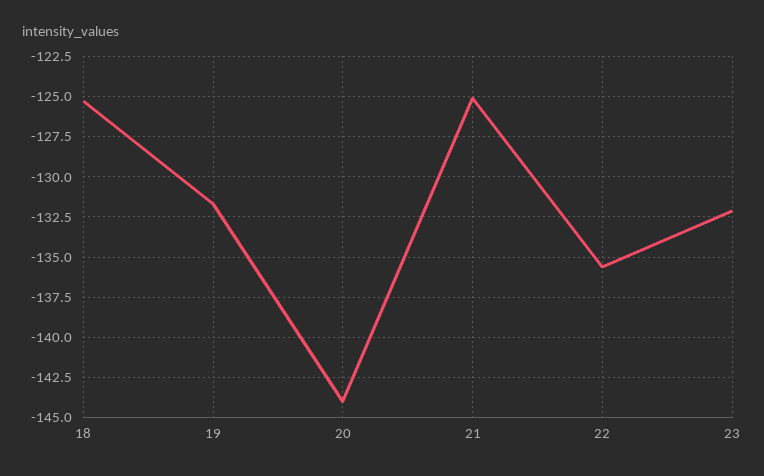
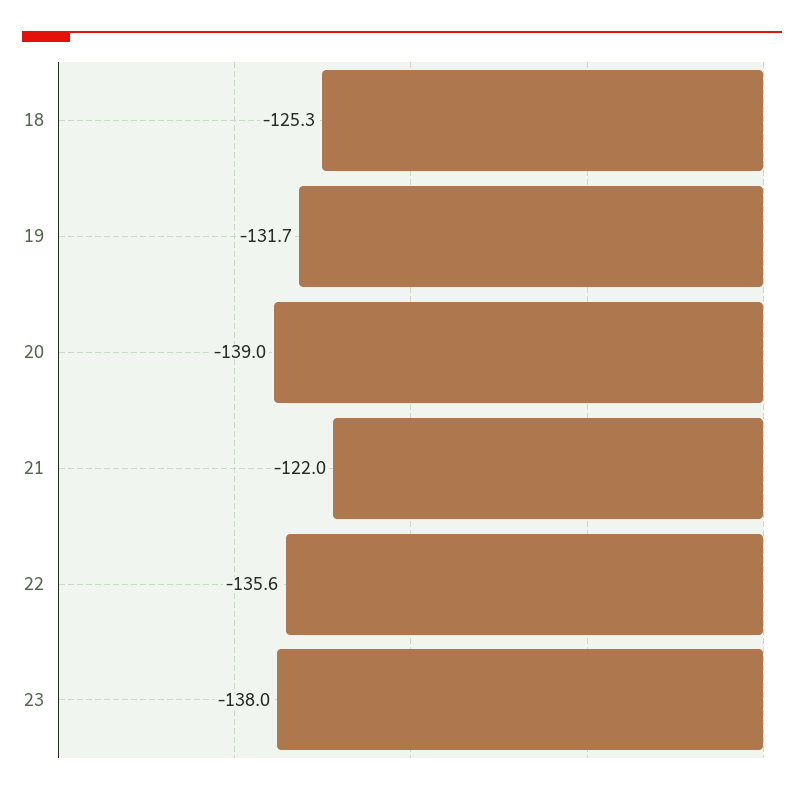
  {
    "18": -125.3,
    "19": -131.7,
-   "20": -144,
+   "20": -139,
-   "21": -125,
+   "21": -122,
    "22": -135.6,
-   "23": -132
+   "23": -138
  }

